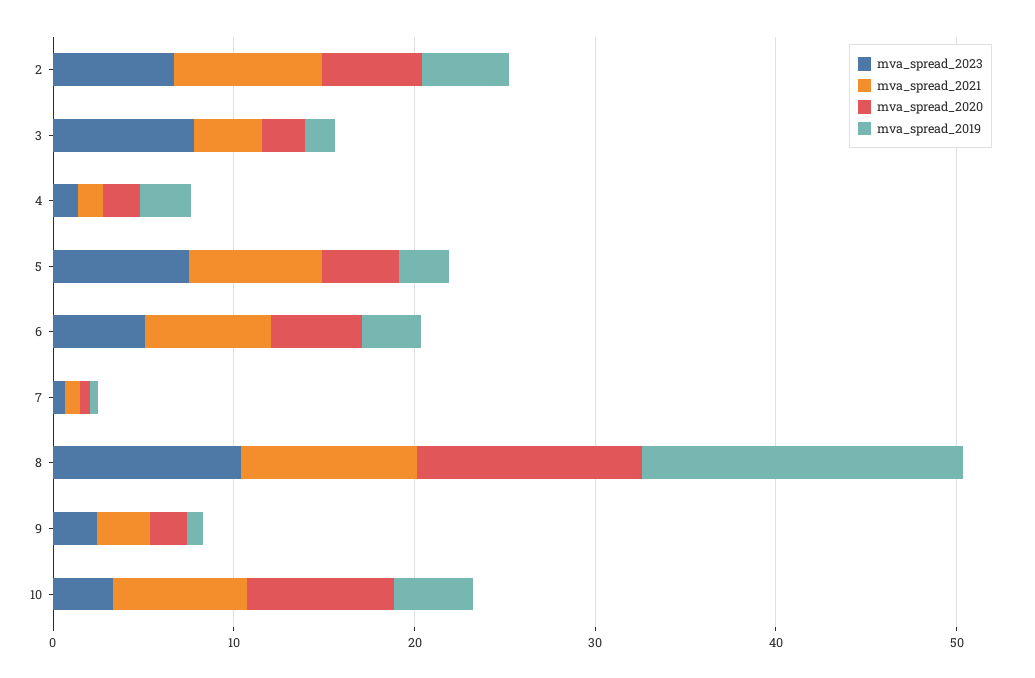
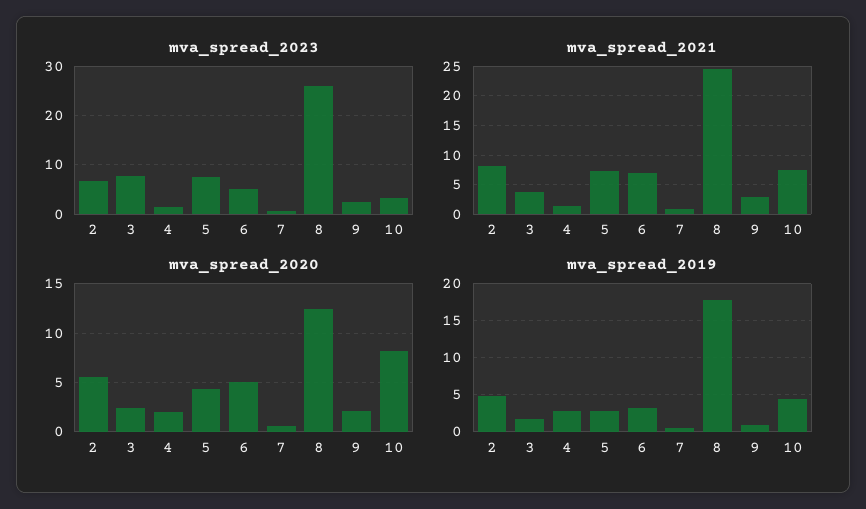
  {
    "mva_spread_2023": {
      "2": 6,
      "3": 8,
      "4": 2,
      "5": 8,
      "6": 6,
      "7": 0,
-     "8": 10,
+     "8": 26,
      "9": 2,
      "10": 4
    },
    "mva_spread_2021": {
      "2": 8,
      "3": 4,
      "4": 2,
      "5": 8,
      "6": 6,
      "7": 0,
-     "8": 10,
+     "8": 25,
      "9": 2,
      "10": 8
    },
    "mva_spread_2020": {
      "2": 6,
      "3": 2,
      "4": 2,
      "5": 4,
      "6": 5,
      "7": 1,
      "8": 12,
      "9": 2,
      "10": 8
    },
    "mva_spread_2019": {
      "2": 5,
      "3": 2,
      "4": 3,
      "5": 3,
      "6": 3,
      "7": 0,
      "8": 18,
      "9": 1,
      "10": 4
    }
  }

